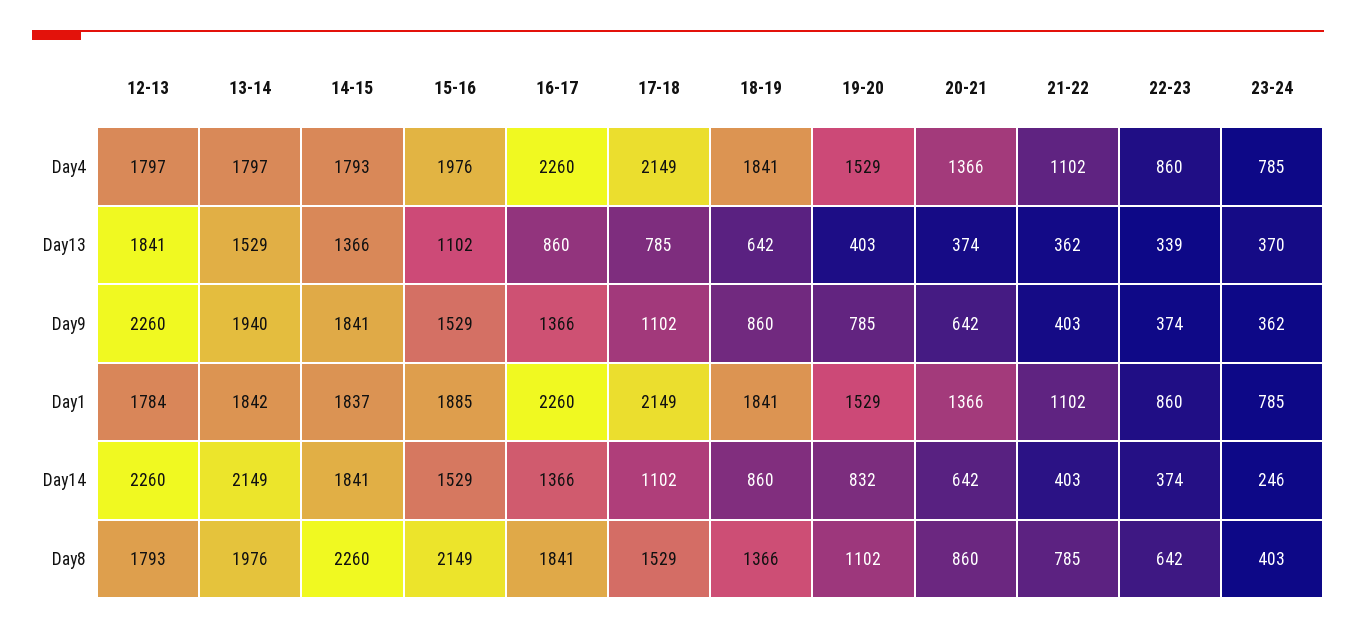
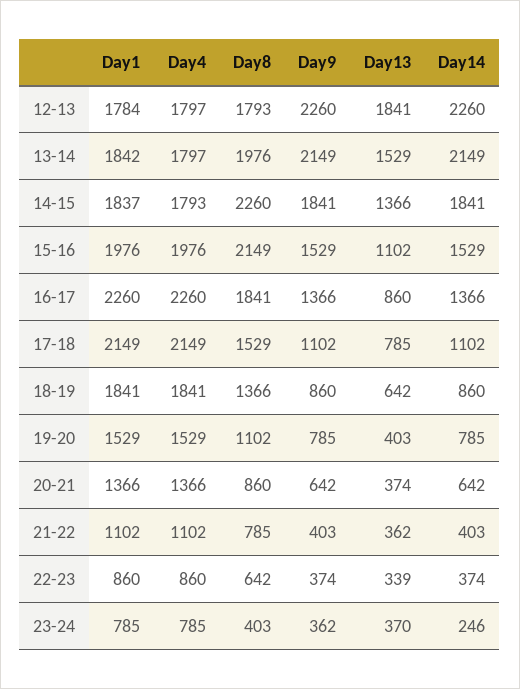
  {
    "12-13": {
      "Day4": 1797,
      "Day13": 1841,
      "Day9": 2260,
      "Day1": 1784,
      "Day14": 2260,
      "Day8": 1793
    },
    "13-14": {
      "Day4": 1797,
      "Day13": 1529,
-     "Day9": 1940,
+     "Day9": 2149,
      "Day1": 1842,
      "Day14": 2149,
      "Day8": 1976
    },
    "14-15": {
      "Day4": 1793,
      "Day13": 1366,
      "Day9": 1841,
      "Day1": 1837,
      "Day14": 1841,
      "Day8": 2260
    },
    "15-16": {
      "Day4": 1976,
      "Day13": 1102,
      "Day9": 1529,
-     "Day1": 1885,
+     "Day1": 1976,
      "Day14": 1529,
      "Day8": 2149
    },
    "16-17": {
      "Day4": 2260,
      "Day13": 860,
      "Day9": 1366,
      "Day1": 2260,
      "Day14": 1366,
      "Day8": 1841
    },
    "17-18": {
      "Day4": 2149,
      "Day13": 785,
      "Day9": 1102,
      "Day1": 2149,
      "Day14": 1102,
      "Day8": 1529
    },
    "18-19": {
      "Day4": 1841,
      "Day13": 642,
      "Day9": 860,
      "Day1": 1841,
      "Day14": 860,
      "Day8": 1366
    },
    "19-20": {
      "Day4": 1529,
      "Day13": 403,
      "Day9": 785,
      "Day1": 1529,
-     "Day14": 832,
+     "Day14": 785,
      "Day8": 1102
    },
    "20-21": {
      "Day4": 1366,
      "Day13": 374,
      "Day9": 642,
      "Day1": 1366,
      "Day14": 642,
      "Day8": 860
    },
    "21-22": {
      "Day4": 1102,
      "Day13": 362,
      "Day9": 403,
      "Day1": 1102,
      "Day14": 403,
      "Day8": 785
    },
    "22-23": {
      "Day4": 860,
      "Day13": 339,
      "Day9": 374,
      "Day1": 860,
      "Day14": 374,
      "Day8": 642
    },
    "23-24": {
      "Day4": 785,
      "Day13": 370,
      "Day9": 362,
      "Day1": 785,
      "Day14": 246,
      "Day8": 403
    }
  }

